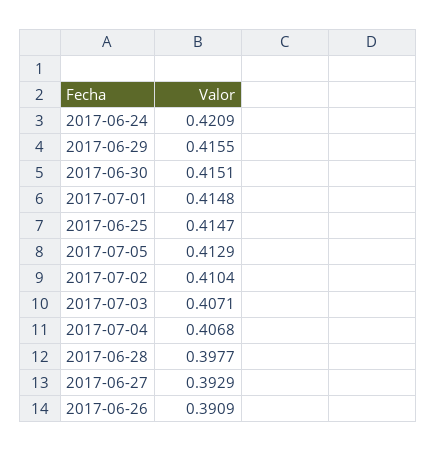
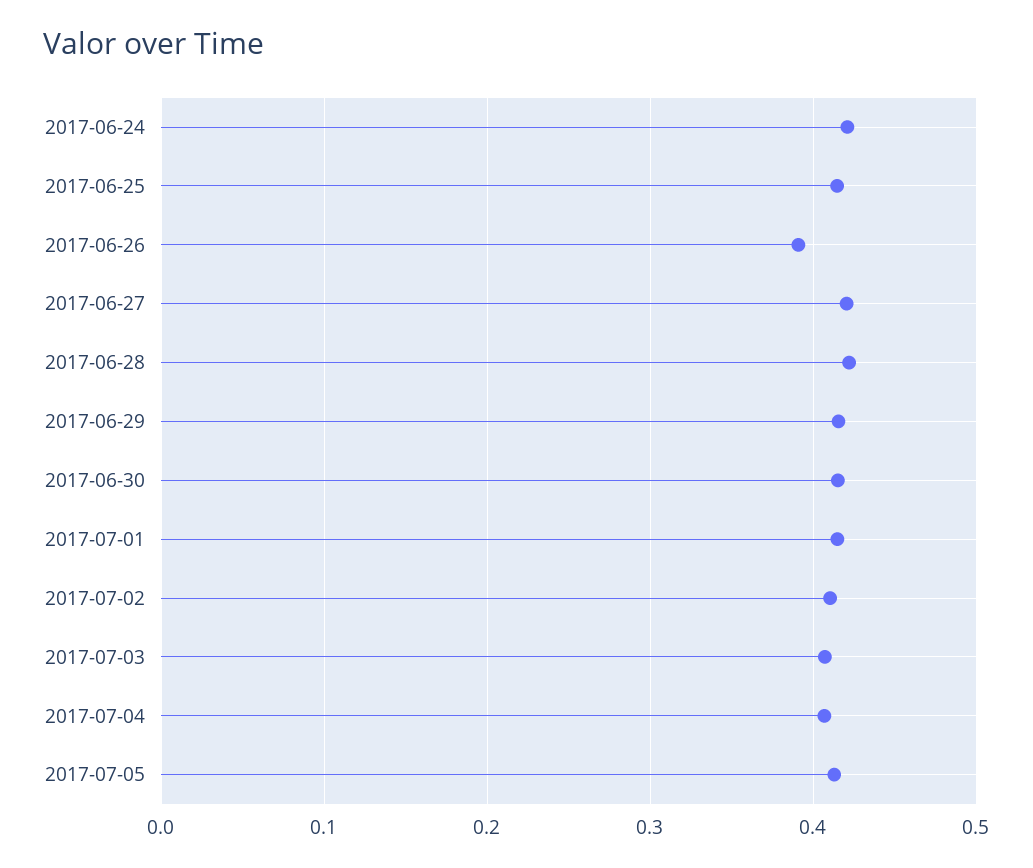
  {
    "2017-06-24": 0.4209,
    "2017-06-29": 0.4155,
    "2017-06-30": 0.4151,
    "2017-07-01": 0.4148,
    "2017-06-25": 0.4147,
    "2017-07-05": 0.4129,
    "2017-07-02": 0.4104,
    "2017-07-03": 0.4071,
    "2017-07-04": 0.4068,
-   "2017-06-28": 0.3977,
+   "2017-06-28": 0.42,
-   "2017-06-27": 0.3929,
+   "2017-06-27": 0.42,
    "2017-06-26": 0.3909
  }

